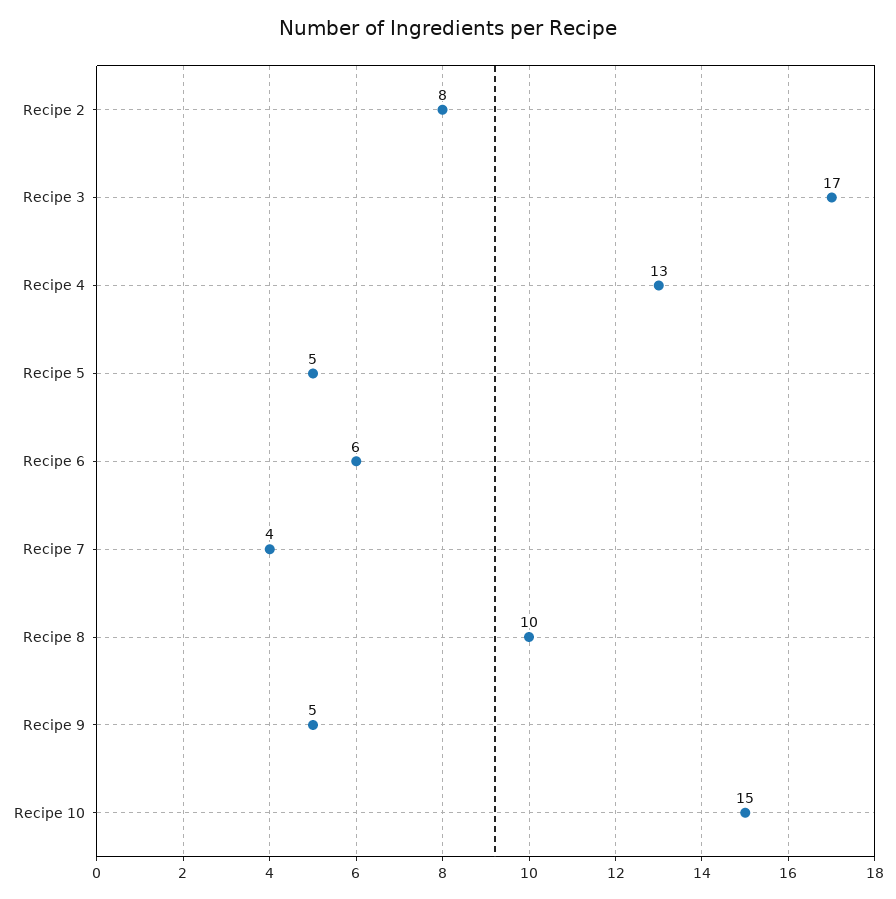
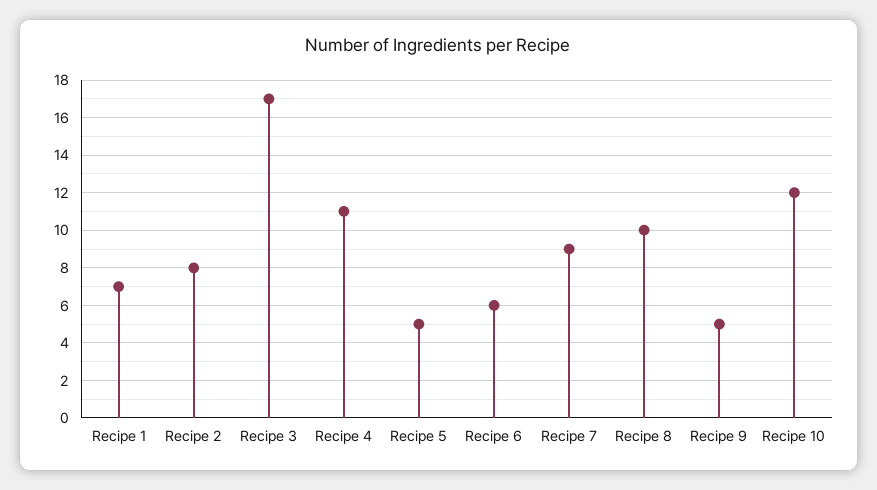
  {
    "Recipe 2": 8,
    "Recipe 3": 17,
-   "Recipe 4": 13,
+   "Recipe 4": 11,
    "Recipe 5": 5,
    "Recipe 6": 6,
-   "Recipe 7": 4,
+   "Recipe 7": 9,
    "Recipe 8": 10,
    "Recipe 9": 5,
-   "Recipe 10": 15
+   "Recipe 10": 12,
+   "Recipe 1": 7
  }

